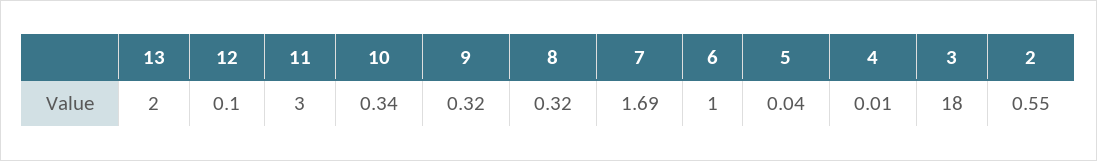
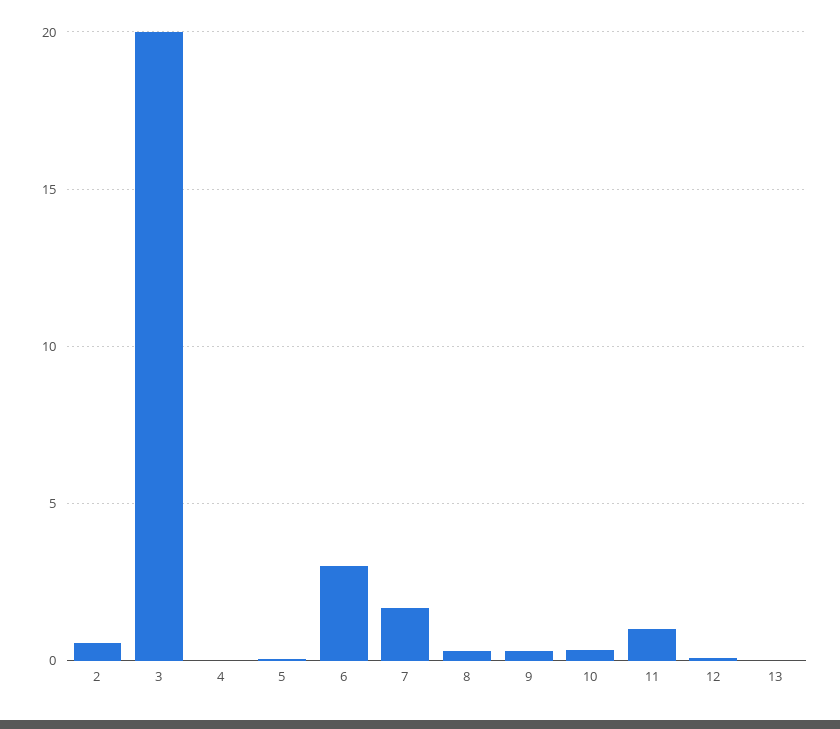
  {
-   "13": 2,
+   "13": 0,
    "12": 0.1,
-   "11": 3,
+   "11": 1,
    "10": 0.34,
    "9": 0.32,
    "8": 0.32,
    "7": 1.69,
-   "6": 1,
+   "6": 3,
    "5": 0.04,
    "4": 0.01,
-   "3": 18,
+   "3": 20,
    "2": 0.55
  }

